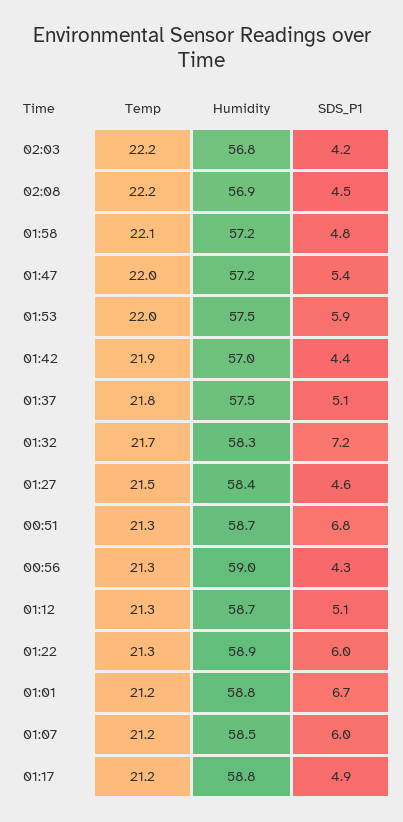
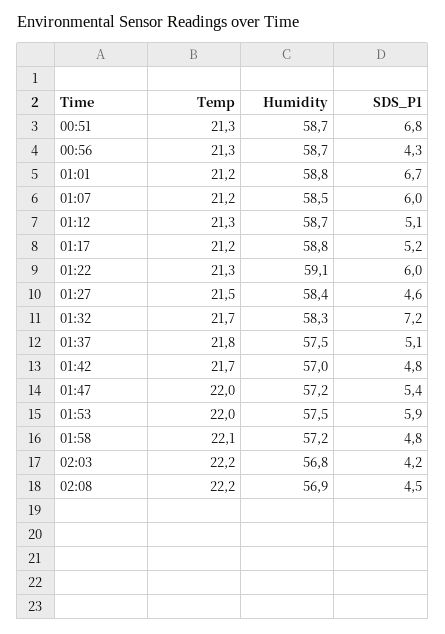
  {
    "Temp": {
      "02:03": 22.2,
      "02:08": 22.2,
      "01:58": 22.1,
      "01:47": 22,
      "01:53": 22,
-     "01:42": 21.9,
+     "01:42": 21.7,
      "01:37": 21.8,
      "01:32": 21.7,
      "01:27": 21.5,
      "00:51": 21.3,
      "00:56": 21.3,
      "01:12": 21.3,
      "01:22": 21.3,
      "01:01": 21.2,
      "01:07": 21.2,
      "01:17": 21.2
    },
    "Humidity": {
      "02:03": 56.8,
      "02:08": 56.9,
      "01:58": 57.2,
      "01:47": 57.2,
      "01:53": 57.5,
      "01:42": 57,
      "01:37": 57.5,
      "01:32": 58.3,
      "01:27": 58.4,
      "00:51": 58.7,
-     "00:56": 59,
+     "00:56": 58.7,
      "01:12": 58.7,
-     "01:22": 58.9,
+     "01:22": 59.1,
      "01:01": 58.8,
      "01:07": 58.5,
      "01:17": 58.8
    },
    "SDS_P1": {
      "02:03": 4.2,
      "02:08": 4.5,
      "01:58": 4.8,
      "01:47": 5.4,
      "01:53": 5.9,
-     "01:42": 4.4,
+     "01:42": 4.8,
      "01:37": 5.1,
      "01:32": 7.2,
      "01:27": 4.6,
      "00:51": 6.8,
      "00:56": 4.3,
      "01:12": 5.1,
      "01:22": 6,
      "01:01": 6.7,
      "01:07": 6,
-     "01:17": 4.9
+     "01:17": 5.2
    }
  }

